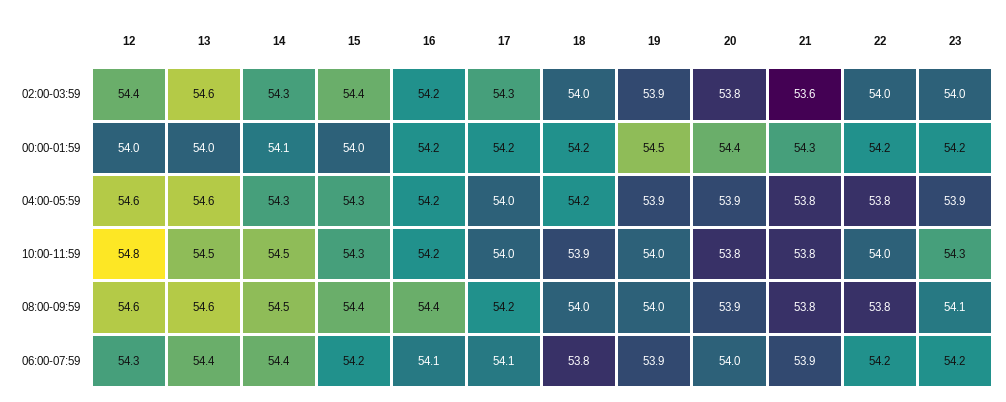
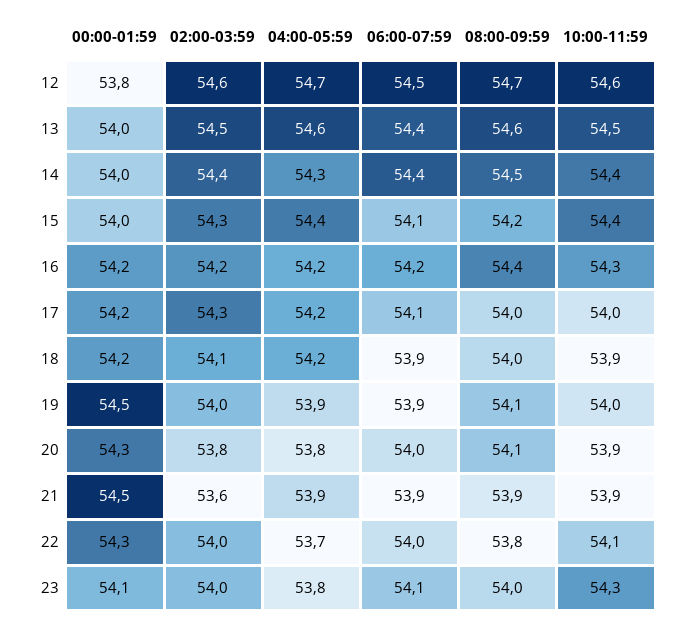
  {
    "12": {
-     "02:00-03:59": 54.4,
+     "02:00-03:59": 54.6,
-     "00:00-01:59": 54,
+     "00:00-01:59": 53.8,
-     "04:00-05:59": 54.6,
+     "04:00-05:59": 54.7,
-     "10:00-11:59": 54.8,
+     "10:00-11:59": 54.6,
-     "08:00-09:59": 54.6,
+     "08:00-09:59": 54.7,
-     "06:00-07:59": 54.3
+     "06:00-07:59": 54.5
    },
    "13": {
-     "02:00-03:59": 54.6,
+     "02:00-03:59": 54.5,
      "00:00-01:59": 54,
      "04:00-05:59": 54.6,
      "10:00-11:59": 54.5,
      "08:00-09:59": 54.6,
      "06:00-07:59": 54.4
    },
    "14": {
-     "02:00-03:59": 54.3,
+     "02:00-03:59": 54.4,
-     "00:00-01:59": 54.1,
+     "00:00-01:59": 54,
      "04:00-05:59": 54.3,
-     "10:00-11:59": 54.5,
+     "10:00-11:59": 54.4,
      "08:00-09:59": 54.5,
      "06:00-07:59": 54.4
    },
    "15": {
-     "02:00-03:59": 54.4,
+     "02:00-03:59": 54.3,
      "00:00-01:59": 54,
-     "04:00-05:59": 54.3,
+     "04:00-05:59": 54.4,
-     "10:00-11:59": 54.3,
+     "10:00-11:59": 54.4,
-     "08:00-09:59": 54.4,
+     "08:00-09:59": 54.2,
-     "06:00-07:59": 54.2
+     "06:00-07:59": 54.1
    },
    "16": {
      "02:00-03:59": 54.2,
      "00:00-01:59": 54.2,
      "04:00-05:59": 54.2,
-     "10:00-11:59": 54.2,
+     "10:00-11:59": 54.3,
      "08:00-09:59": 54.4,
-     "06:00-07:59": 54.1
+     "06:00-07:59": 54.2
    },
    "17": {
      "02:00-03:59": 54.3,
      "00:00-01:59": 54.2,
-     "04:00-05:59": 54,
+     "04:00-05:59": 54.2,
      "10:00-11:59": 54,
-     "08:00-09:59": 54.2,
+     "08:00-09:59": 54,
      "06:00-07:59": 54.1
    },
    "18": {
-     "02:00-03:59": 54,
+     "02:00-03:59": 54.1,
      "00:00-01:59": 54.2,
      "04:00-05:59": 54.2,
      "10:00-11:59": 53.9,
      "08:00-09:59": 54,
-     "06:00-07:59": 53.8
+     "06:00-07:59": 53.9
    },
    "19": {
-     "02:00-03:59": 53.9,
+     "02:00-03:59": 54,
      "00:00-01:59": 54.5,
      "04:00-05:59": 53.9,
      "10:00-11:59": 54,
-     "08:00-09:59": 54,
+     "08:00-09:59": 54.1,
      "06:00-07:59": 53.9
    },
    "20": {
      "02:00-03:59": 53.8,
-     "00:00-01:59": 54.4,
+     "00:00-01:59": 54.3,
-     "04:00-05:59": 53.9,
+     "04:00-05:59": 53.8,
-     "10:00-11:59": 53.8,
+     "10:00-11:59": 53.9,
-     "08:00-09:59": 53.9,
+     "08:00-09:59": 54.1,
      "06:00-07:59": 54
    },
    "21": {
      "02:00-03:59": 53.6,
-     "00:00-01:59": 54.3,
+     "00:00-01:59": 54.5,
-     "04:00-05:59": 53.8,
+     "04:00-05:59": 53.9,
-     "10:00-11:59": 53.8,
+     "10:00-11:59": 53.9,
-     "08:00-09:59": 53.8,
+     "08:00-09:59": 53.9,
      "06:00-07:59": 53.9
    },
    "22": {
      "02:00-03:59": 54,
-     "00:00-01:59": 54.2,
+     "00:00-01:59": 54.3,
-     "04:00-05:59": 53.8,
+     "04:00-05:59": 53.7,
-     "10:00-11:59": 54,
+     "10:00-11:59": 54.1,
      "08:00-09:59": 53.8,
-     "06:00-07:59": 54.2
+     "06:00-07:59": 54
    },
    "23": {
      "02:00-03:59": 54,
-     "00:00-01:59": 54.2,
+     "00:00-01:59": 54.1,
-     "04:00-05:59": 53.9,
+     "04:00-05:59": 53.8,
      "10:00-11:59": 54.3,
-     "08:00-09:59": 54.1,
+     "08:00-09:59": 54,
-     "06:00-07:59": 54.2
+     "06:00-07:59": 54.1
    }
  }

